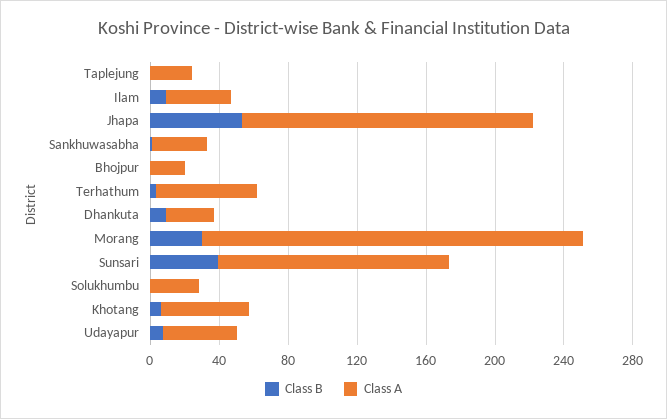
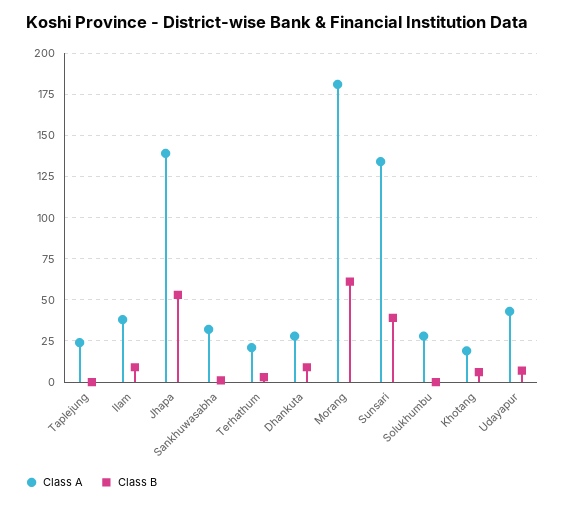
  {
    "Class B": {
      "Taplejung": 0,
      "Ilam": 10,
      "Jhapa": 55,
      "Sankhuwasabha": 0,
-     "Bhojpur": 0,
      "Terhathum": 5,
      "Dhankuta": 10,
-     "Morang": 30,
+     "Morang": 60,
      "Sunsari": 40,
      "Solukhumbu": 0,
      "Khotang": 5,
      "Udayapur": 5
    },
    "Class A": {
      "Taplejung": 25,
      "Ilam": 40,
-     "Jhapa": 170,
+     "Jhapa": 140,
      "Sankhuwasabha": 30,
-     "Bhojpur": 20,
-     "Terhathum": 60,
+     "Terhathum": 20,
      "Dhankuta": 30,
-     "Morang": 220,
+     "Morang": 180,
      "Sunsari": 135,
      "Solukhumbu": 30,
-     "Khotang": 50,
+     "Khotang": 20,
      "Udayapur": 45
    }
  }

